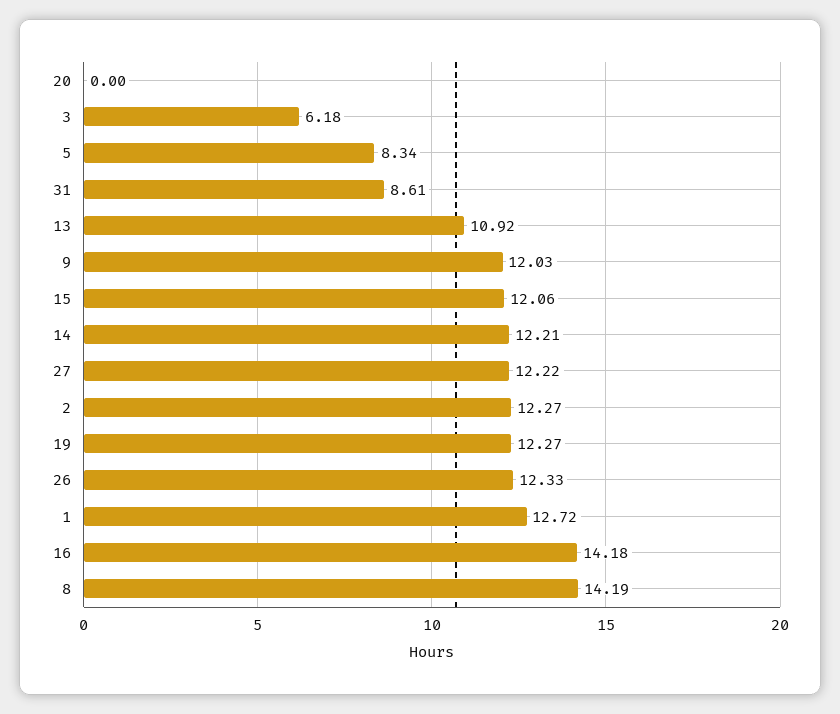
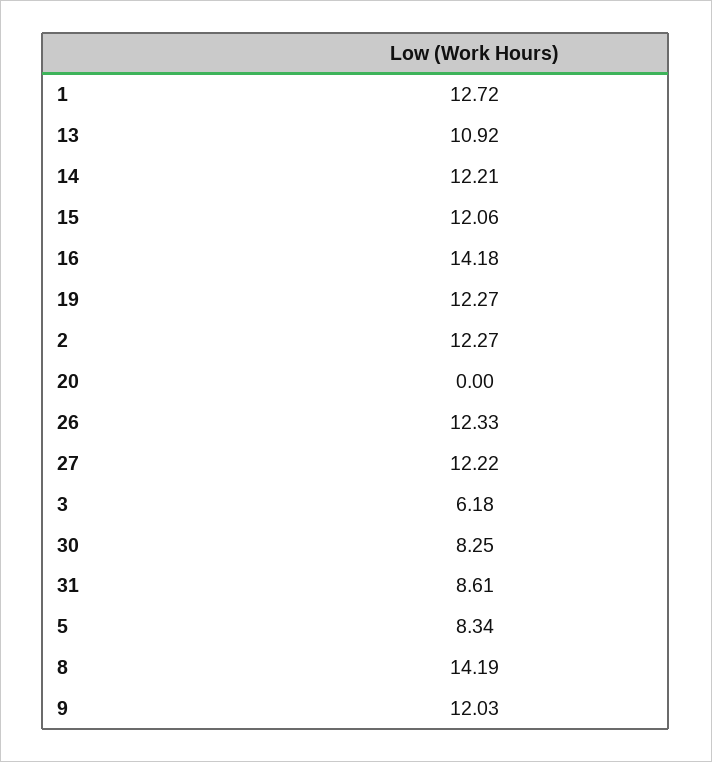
  {
    "20": 0,
    "3": 6.18,
    "5": 8.34,
    "31": 8.61,
    "13": 10.92,
    "9": 12.03,
    "15": 12.06,
    "14": 12.21,
    "27": 12.22,
    "2": 12.27,
    "19": 12.27,
    "26": 12.33,
    "1": 12.72,
    "16": 14.18,
-   "8": 14.19
+   "8": 14.19,
+   "30": 8.25
  }

